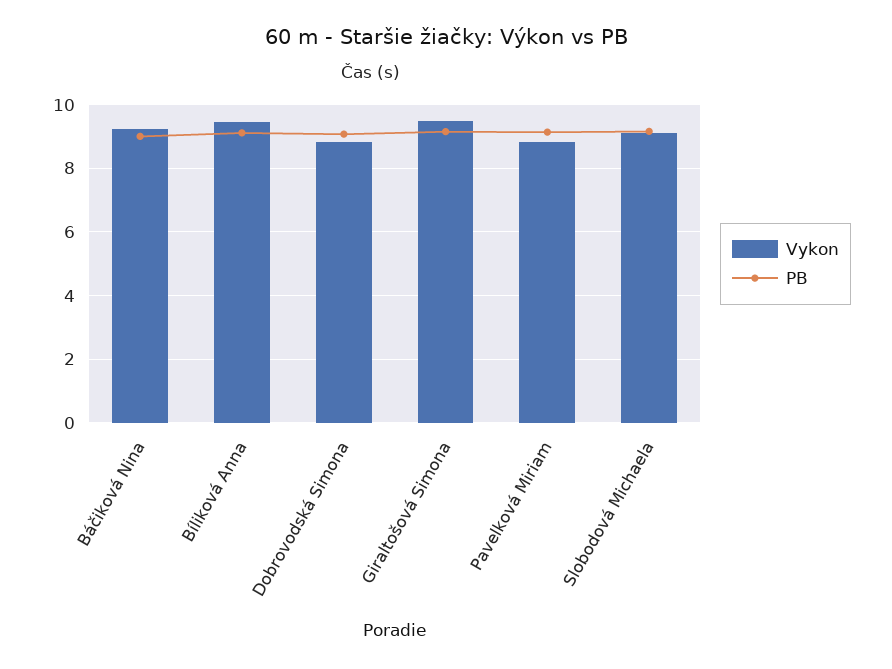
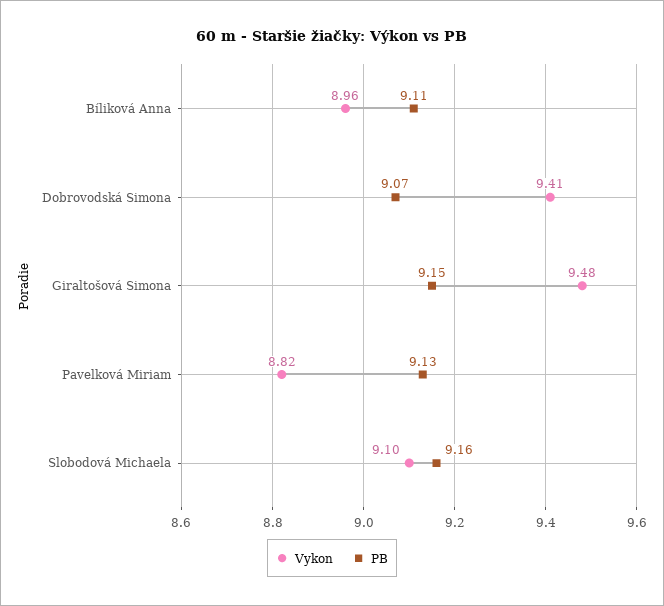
  {
    "Vykon": {
-     "Báčiková Nina": 9.2,
-     "Bíliková Anna": 9.4,
+     "Bíliková Anna": 8.96,
-     "Dobrovodská Simona": 8.8,
+     "Dobrovodská Simona": 9.41,
      "Giraltošová Simona": 9.48,
      "Pavelková Miriam": 8.82,
      "Slobodová Michaela": 9.1
    },
    "PB": {
-     "Báčiková Nina": 9,
      "Bíliková Anna": 9.11,
      "Dobrovodská Simona": 9.07,
      "Giraltošová Simona": 9.15,
      "Pavelková Miriam": 9.13,
      "Slobodová Michaela": 9.16
    }
  }

